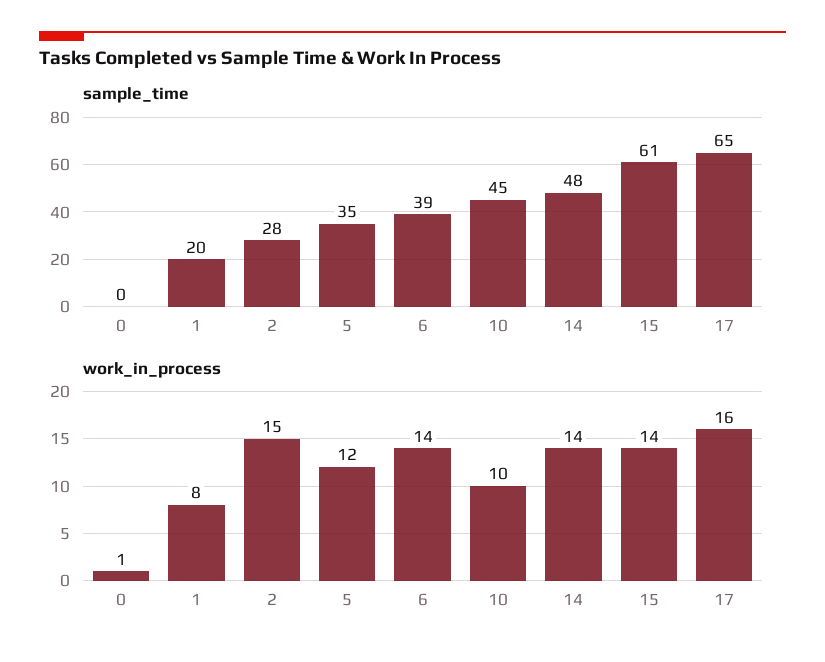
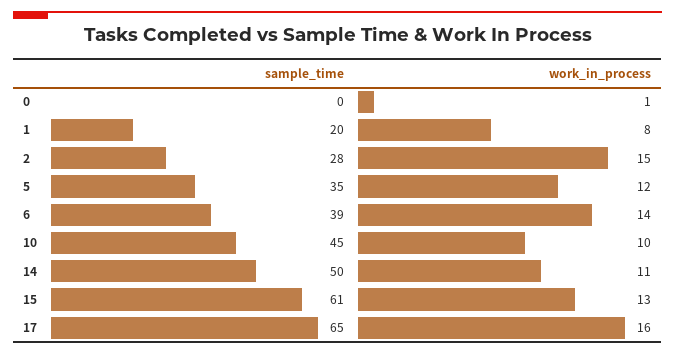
  {
    "sample_time": {
      "0": 0,
      "1": 20,
      "2": 28,
      "5": 35,
      "6": 39,
      "10": 45,
-     "14": 48,
+     "14": 50,
      "15": 61,
      "17": 65
    },
    "work_in_process": {
      "0": 1,
      "1": 8,
      "2": 15,
      "5": 12,
      "6": 14,
      "10": 10,
-     "14": 14,
+     "14": 11,
-     "15": 14,
+     "15": 13,
      "17": 16
    }
  }

